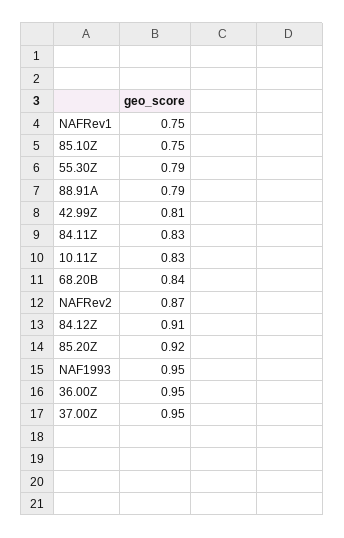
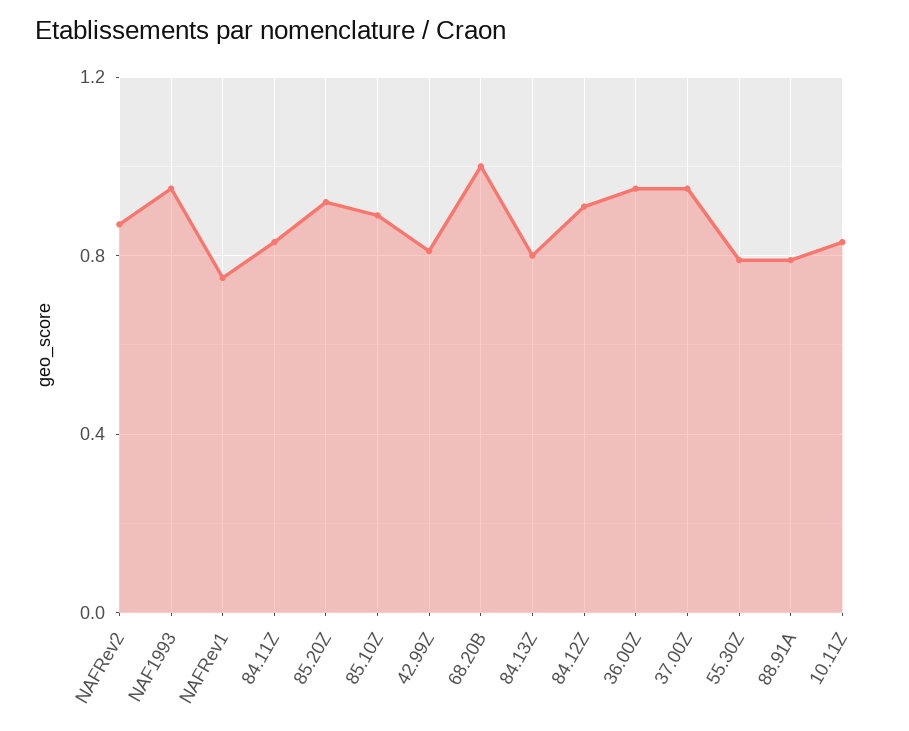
  {
    "NAFRev1": 0.75,
-   "85.10Z": 0.75,
+   "85.10Z": 0.9,
    "55.30Z": 0.79,
    "88.91A": 0.79,
    "42.99Z": 0.81,
    "84.11Z": 0.83,
    "10.11Z": 0.83,
-   "68.20B": 0.84,
+   "68.20B": 1,
    "NAFRev2": 0.87,
    "84.12Z": 0.91,
    "85.20Z": 0.92,
    "NAF1993": 0.95,
    "36.00Z": 0.95,
-   "37.00Z": 0.95
+   "37.00Z": 0.95,
+   "84.13Z": 0.8
  }

